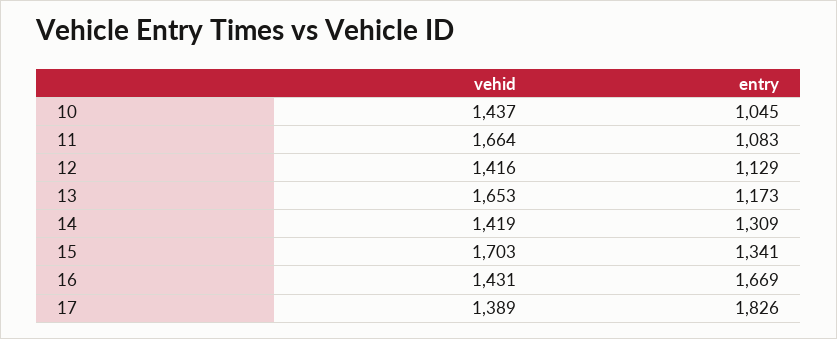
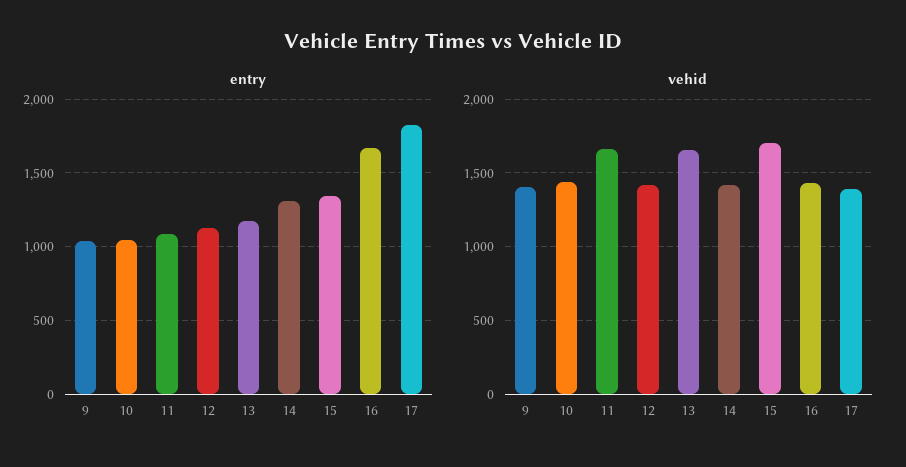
  {
    "vehid": {
      "10": 1437,
      "11": 1664,
      "12": 1416,
      "13": 1653,
      "14": 1419,
      "15": 1703,
      "16": 1431,
-     "17": 1389
+     "17": 1389,
+     "9": 1400
    },
    "entry": {
      "10": 1045,
      "11": 1083,
      "12": 1129,
      "13": 1173,
      "14": 1309,
      "15": 1341,
      "16": 1669,
-     "17": 1826
+     "17": 1826,
+     "9": 1050
    }
  }

